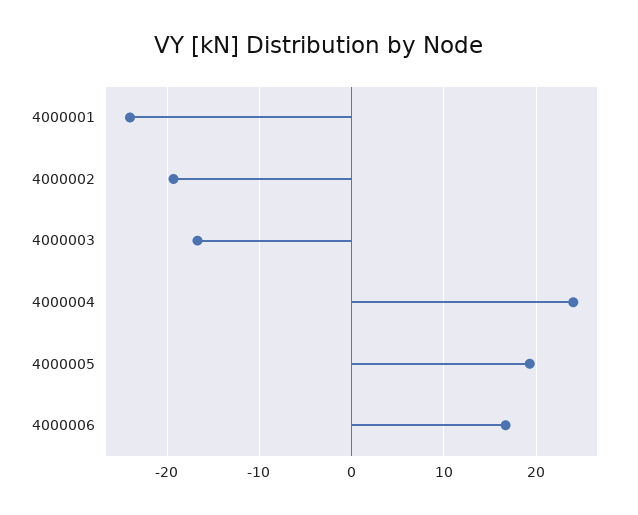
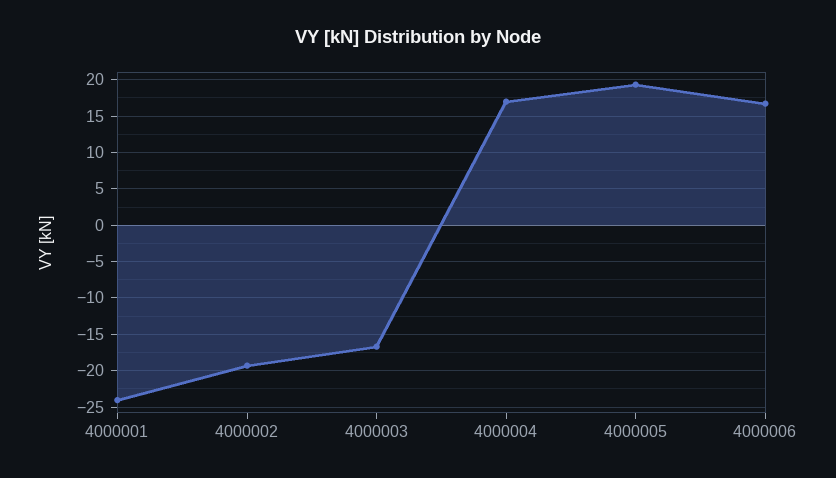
  {
    "4000001": -24,
    "4000002": -19,
    "4000003": -17,
-   "4000004": 24,
+   "4000004": 17,
    "4000005": 19,
    "4000006": 17
  }

